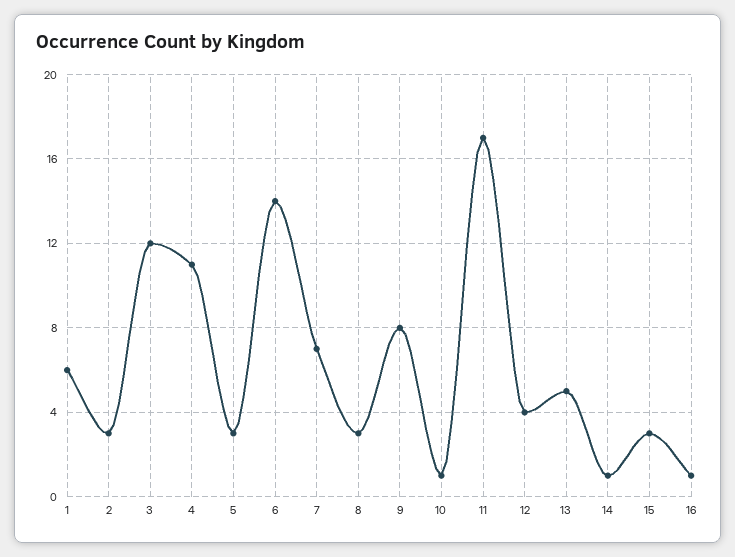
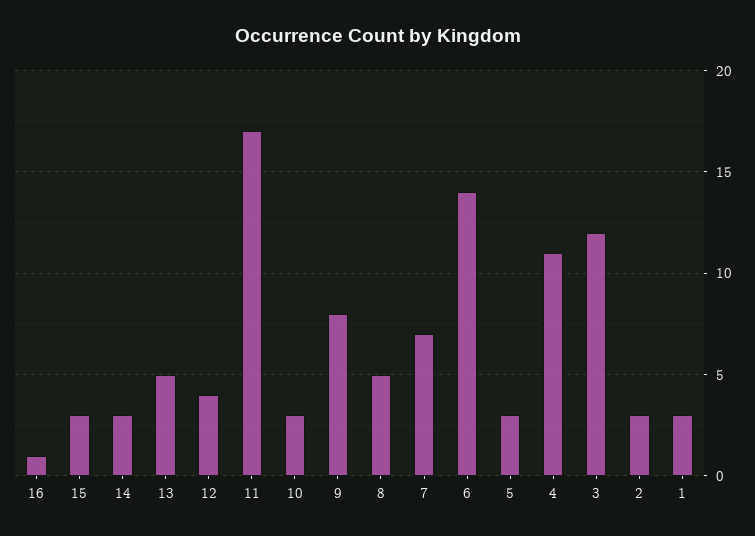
  {
-   "1": 6,
+   "1": 3,
    "2": 3,
    "3": 12,
    "4": 11,
    "5": 3,
    "6": 14,
    "7": 7,
-   "8": 3,
+   "8": 5,
    "9": 8,
-   "10": 1,
+   "10": 3,
    "11": 17,
    "12": 4,
    "13": 5,
-   "14": 1,
+   "14": 3,
    "15": 3,
    "16": 1
  }

